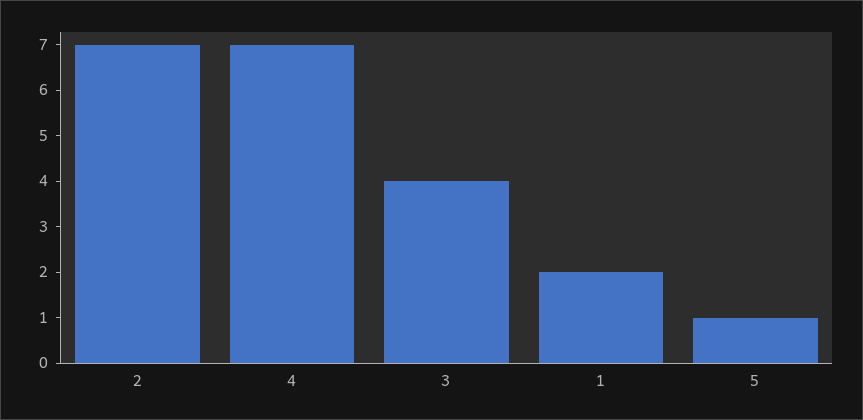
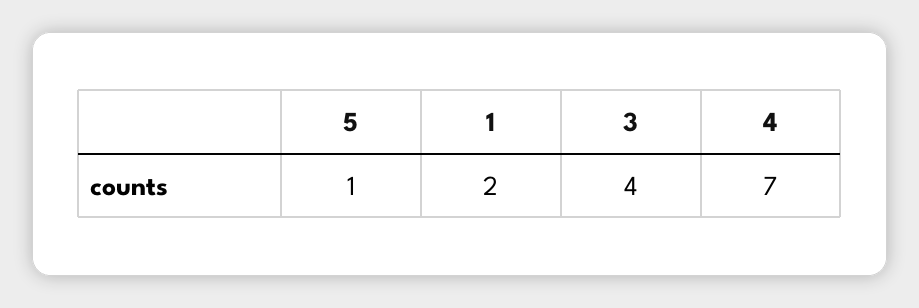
  {
-   "2": 7,
    "4": 7,
    "3": 4,
    "1": 2,
    "5": 1
  }

